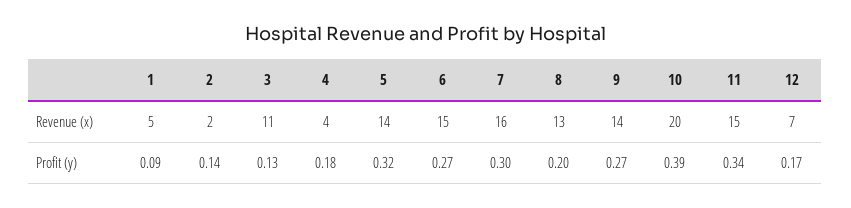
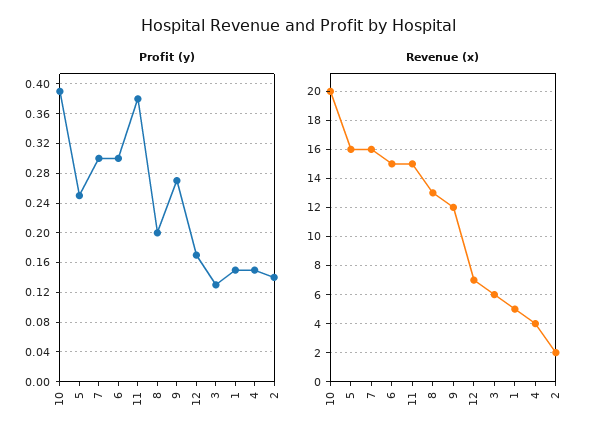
  {
    "Revenue (x)": {
      "1": 5,
      "2": 2,
-     "3": 11,
+     "3": 6,
      "4": 4,
-     "5": 14,
+     "5": 16,
      "6": 15,
      "7": 16,
      "8": 13,
-     "9": 14,
+     "9": 12,
      "10": 20,
      "11": 15,
      "12": 7
    },
    "Profit (y)": {
-     "1": 0.09,
+     "1": 0.15,
      "2": 0.14,
      "3": 0.13,
-     "4": 0.18,
+     "4": 0.15,
-     "5": 0.32,
+     "5": 0.25,
-     "6": 0.27,
+     "6": 0.3,
      "7": 0.3,
      "8": 0.2,
      "9": 0.27,
      "10": 0.39,
-     "11": 0.34,
+     "11": 0.38,
      "12": 0.17
    }
  }

